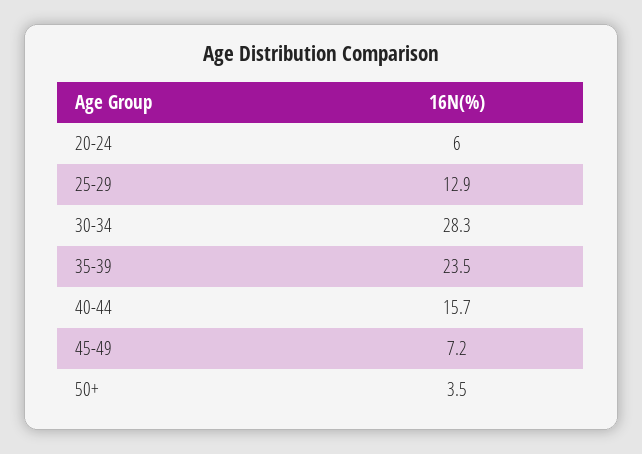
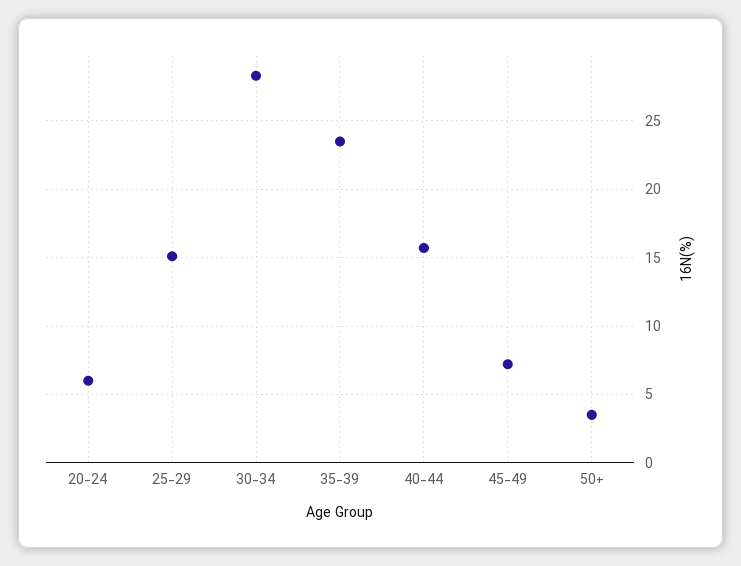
  {
    "20-24": 6,
-   "25-29": 12.9,
+   "25-29": 15,
    "30-34": 28.3,
    "35-39": 23.5,
    "40-44": 15.7,
    "45-49": 7.2,
    "50+": 3.5
  }

